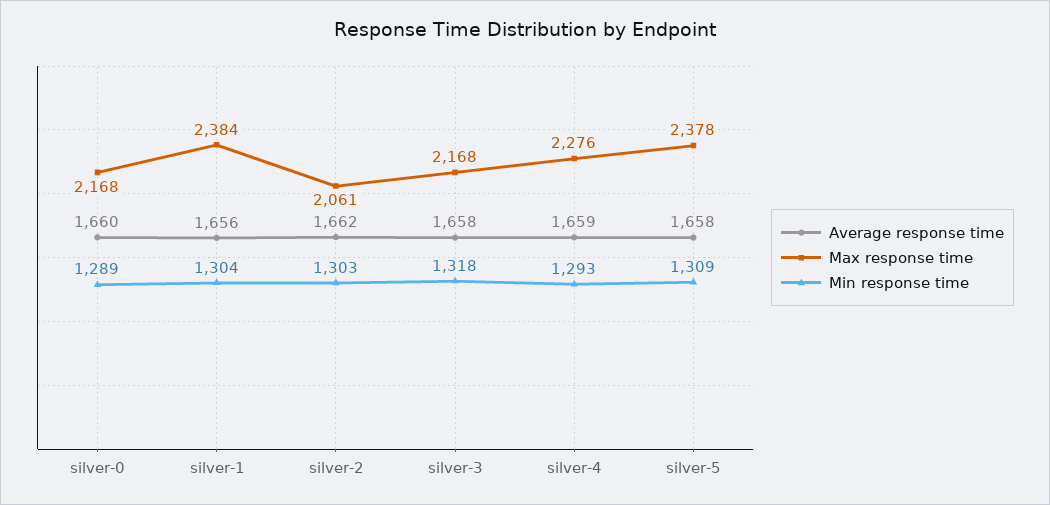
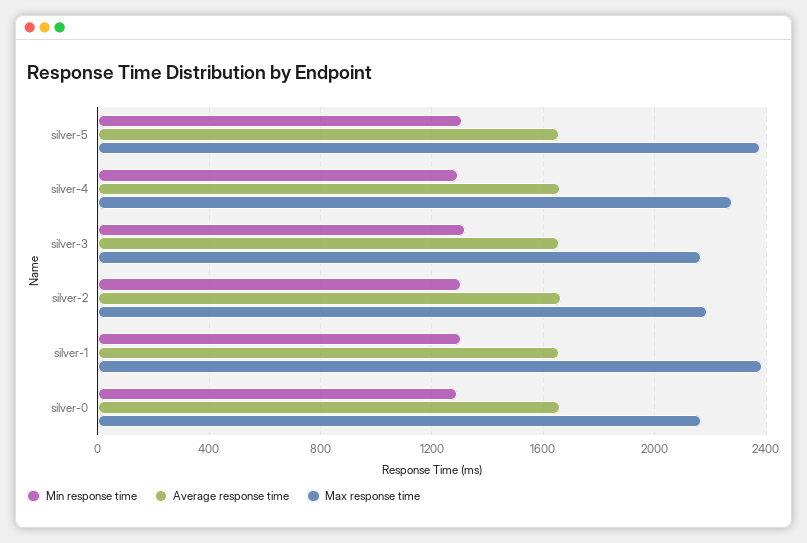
  {
    "Average response time": {
      "silver-0": 1660,
      "silver-1": 1656,
      "silver-2": 1662,
      "silver-3": 1658,
      "silver-4": 1659,
      "silver-5": 1658
    },
    "Max response time": {
      "silver-0": 2168,
      "silver-1": 2384,
-     "silver-2": 2061,
+     "silver-2": 2200,
      "silver-3": 2168,
      "silver-4": 2276,
      "silver-5": 2378
    },
    "Min response time": {
      "silver-0": 1289,
      "silver-1": 1304,
      "silver-2": 1303,
      "silver-3": 1318,
      "silver-4": 1293,
      "silver-5": 1309
    }
  }

